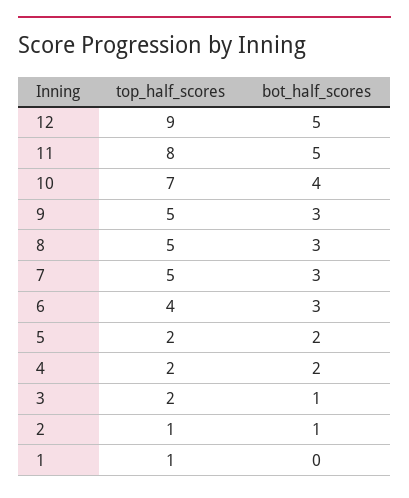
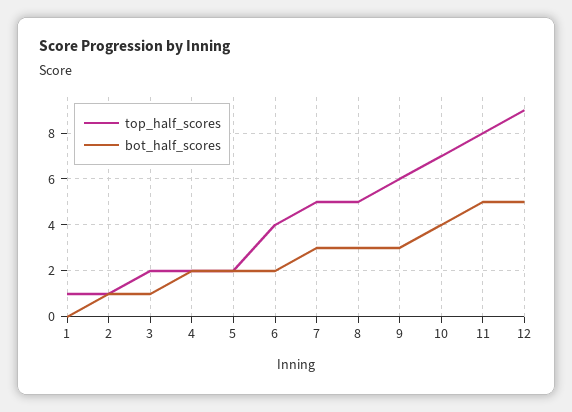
  {
    "top_half_scores": {
      "12": 9,
      "11": 8,
      "10": 7,
-     "9": 5,
+     "9": 6,
      "8": 5,
      "7": 5,
      "6": 4,
      "5": 2,
      "4": 2,
      "3": 2,
      "2": 1,
      "1": 1
    },
    "bot_half_scores": {
      "12": 5,
      "11": 5,
      "10": 4,
      "9": 3,
      "8": 3,
      "7": 3,
-     "6": 3,
+     "6": 2,
      "5": 2,
      "4": 2,
      "3": 1,
      "2": 1,
      "1": 0
    }
  }

